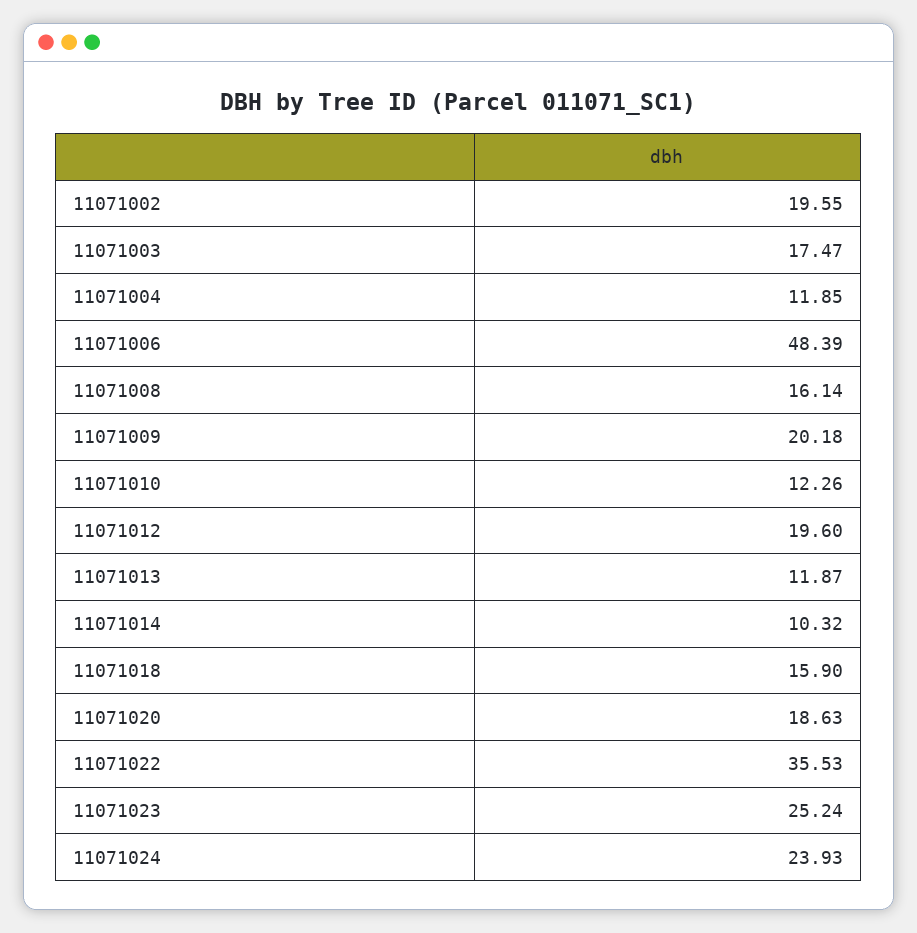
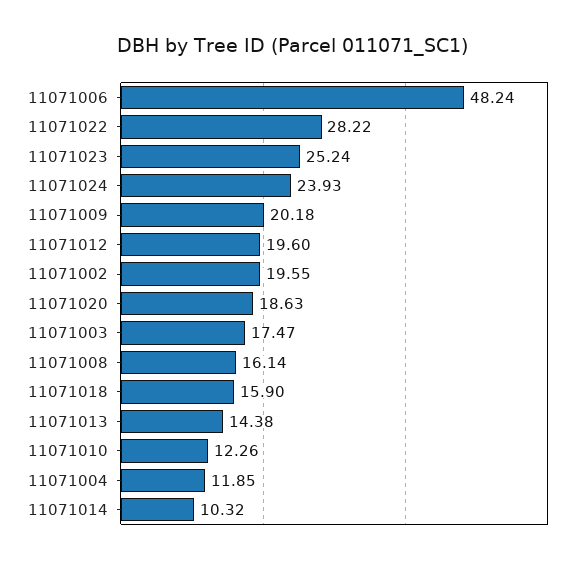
  {
    "11071002": 19.55,
    "11071003": 17.47,
    "11071004": 11.85,
-   "11071006": 48.39,
+   "11071006": 48.24,
    "11071008": 16.14,
    "11071009": 20.18,
    "11071010": 12.26,
    "11071012": 19.6,
-   "11071013": 11.87,
+   "11071013": 14.38,
    "11071014": 10.32,
    "11071018": 15.9,
    "11071020": 18.63,
-   "11071022": 35.53,
+   "11071022": 28.22,
    "11071023": 25.24,
    "11071024": 23.93
  }

